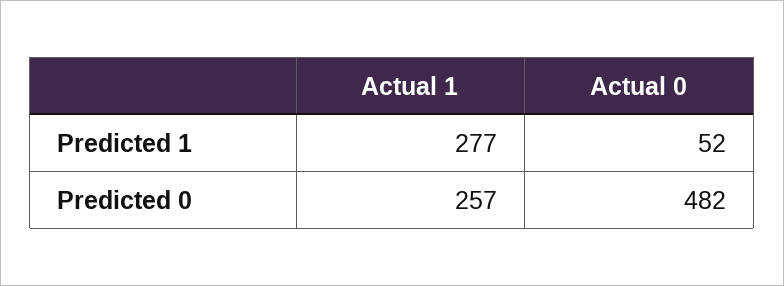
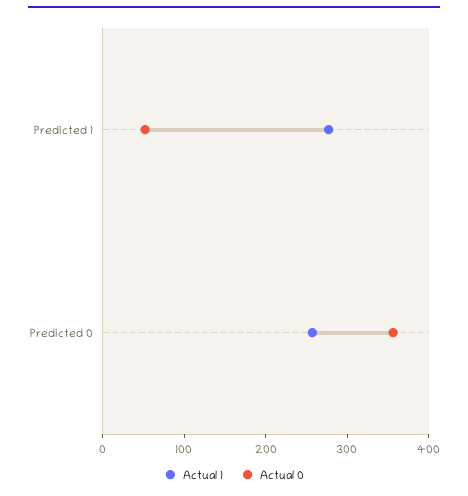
  {
    "Actual 1": {
      "Predicted 1": 277,
      "Predicted 0": 257
    },
    "Actual 0": {
      "Predicted 1": 52,
-     "Predicted 0": 482
+     "Predicted 0": 360
    }
  }

